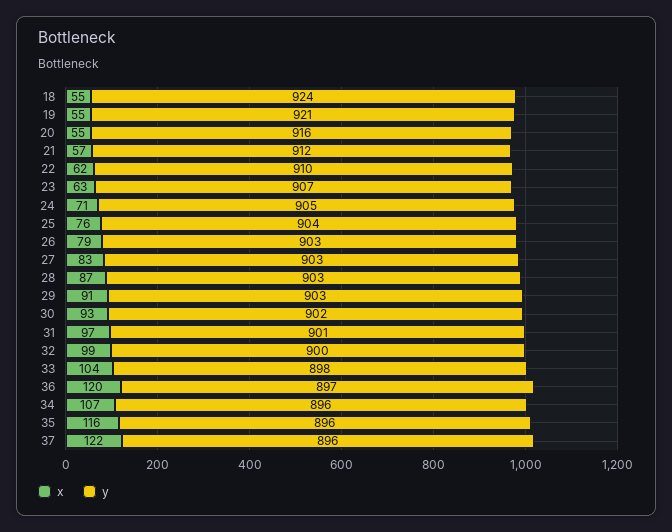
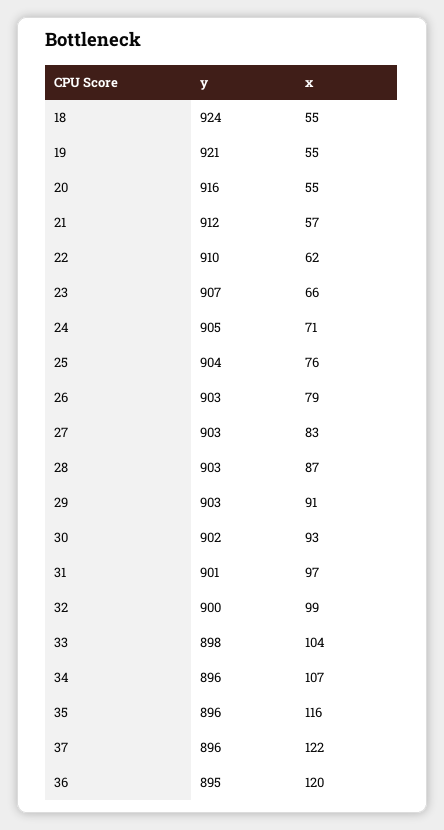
  {
    "x": {
      "18": 55,
      "19": 55,
      "20": 55,
      "21": 57,
      "22": 62,
-     "23": 63,
+     "23": 66,
      "24": 71,
      "25": 76,
      "26": 79,
      "27": 83,
      "28": 87,
      "29": 91,
      "30": 93,
      "31": 97,
      "32": 99,
      "33": 104,
      "36": 120,
      "34": 107,
      "35": 116,
      "37": 122
    },
    "y": {
      "18": 924,
      "19": 921,
      "20": 916,
      "21": 912,
      "22": 910,
      "23": 907,
      "24": 905,
      "25": 904,
      "26": 903,
      "27": 903,
      "28": 903,
      "29": 903,
      "30": 902,
      "31": 901,
      "32": 900,
      "33": 898,
-     "36": 897,
+     "36": 895,
      "34": 896,
      "35": 896,
      "37": 896
    }
  }

